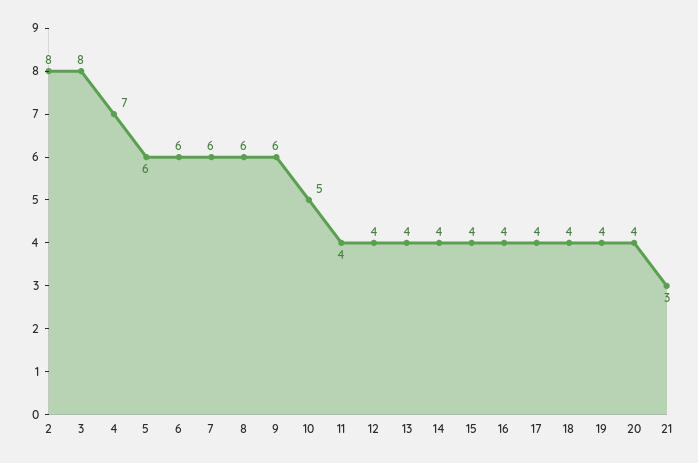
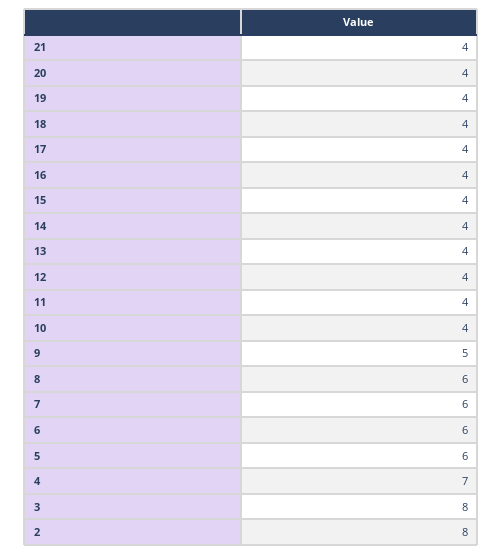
  {
    "2": 8,
    "3": 8,
    "4": 7,
    "5": 6,
    "6": 6,
    "7": 6,
    "8": 6,
-   "9": 6,
+   "9": 5,
-   "10": 5,
+   "10": 4,
    "11": 4,
    "12": 4,
    "13": 4,
    "14": 4,
    "15": 4,
    "16": 4,
    "17": 4,
    "18": 4,
    "19": 4,
    "20": 4,
-   "21": 3
+   "21": 4
  }

